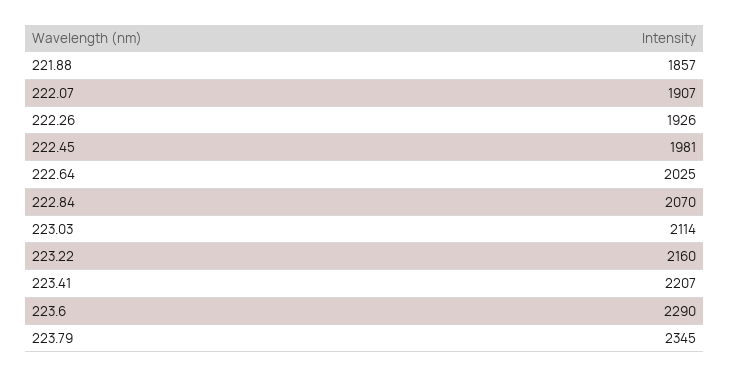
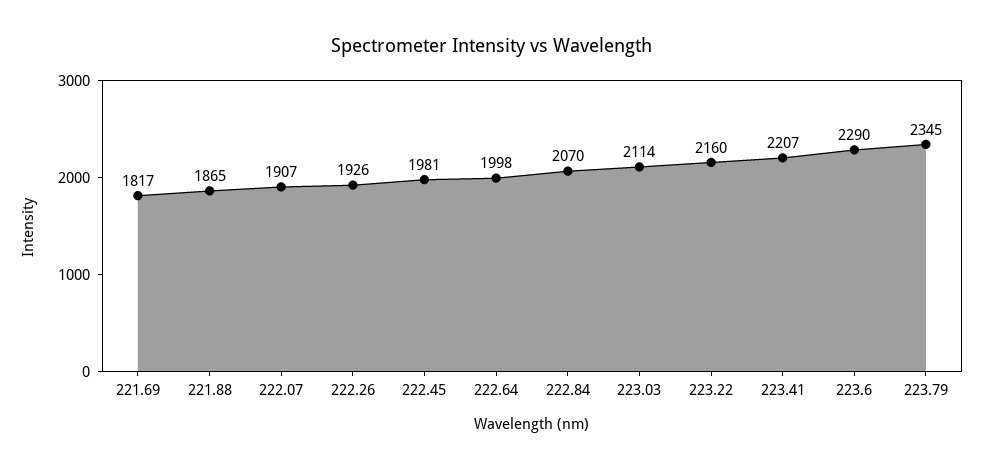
  {
-   "221.88": 1857,
+   "221.88": 1865,
    "222.07": 1907,
    "222.26": 1926,
    "222.45": 1981,
-   "222.64": 2025,
+   "222.64": 1998,
    "222.84": 2070,
    "223.03": 2114,
    "223.22": 2160,
    "223.41": 2207,
    "223.6": 2290,
-   "223.79": 2345
+   "223.79": 2345,
+   "221.69": 1817
  }

